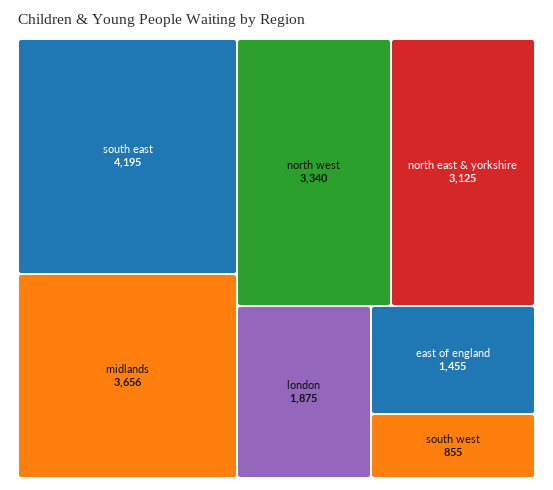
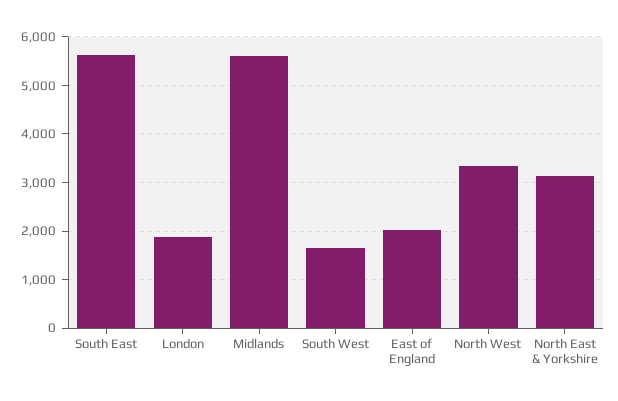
  {
-   "south east": 4195,
+   "south east": 5600,
-   "midlands": 3656,
+   "midlands": 5600,
    "north west": 3340,
    "north east & yorkshire": 3125,
    "london": 1875,
-   "east of england": 1455,
+   "east of england": 2000,
-   "south west": 855
+   "south west": 1600
  }

